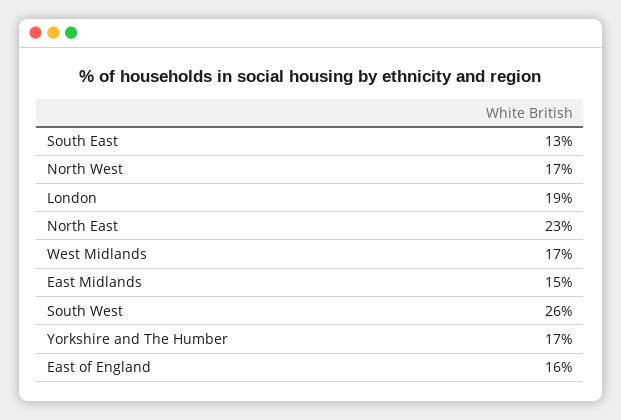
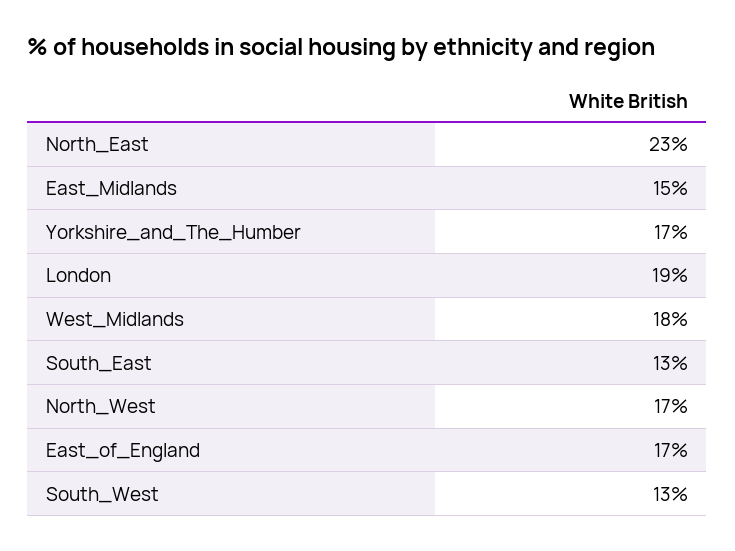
  {
    "South East": 13,
    "North West": 17,
    "London": 19,
    "North East": 23,
-   "West Midlands": 17,
+   "West Midlands": 18,
    "East Midlands": 15,
-   "South West": 26,
+   "South West": 13,
    "Yorkshire and The Humber": 17,
-   "East of England": 16
+   "East of England": 17
  }

